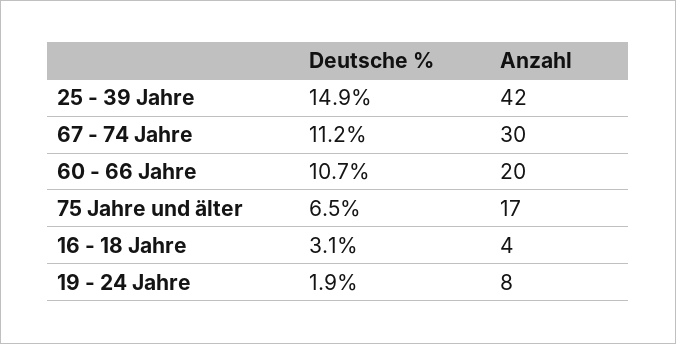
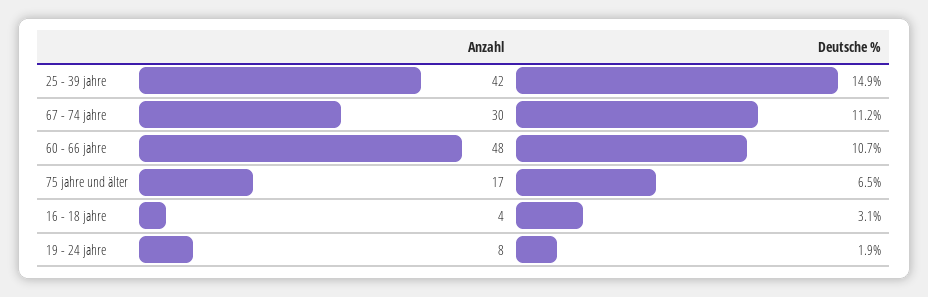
  {
    "Deutsche %": {
      "25 - 39 Jahre": 14.9,
      "67 - 74 Jahre": 11.2,
      "60 - 66 Jahre": 10.7,
      "75 Jahre und älter": 6.5,
      "16 - 18 Jahre": 3.1,
      "19 - 24 Jahre": 1.9
    },
    "Anzahl": {
      "25 - 39 Jahre": 42,
      "67 - 74 Jahre": 30,
-     "60 - 66 Jahre": 20,
+     "60 - 66 Jahre": 48,
      "75 Jahre und älter": 17,
      "16 - 18 Jahre": 4,
      "19 - 24 Jahre": 8
    }
  }

